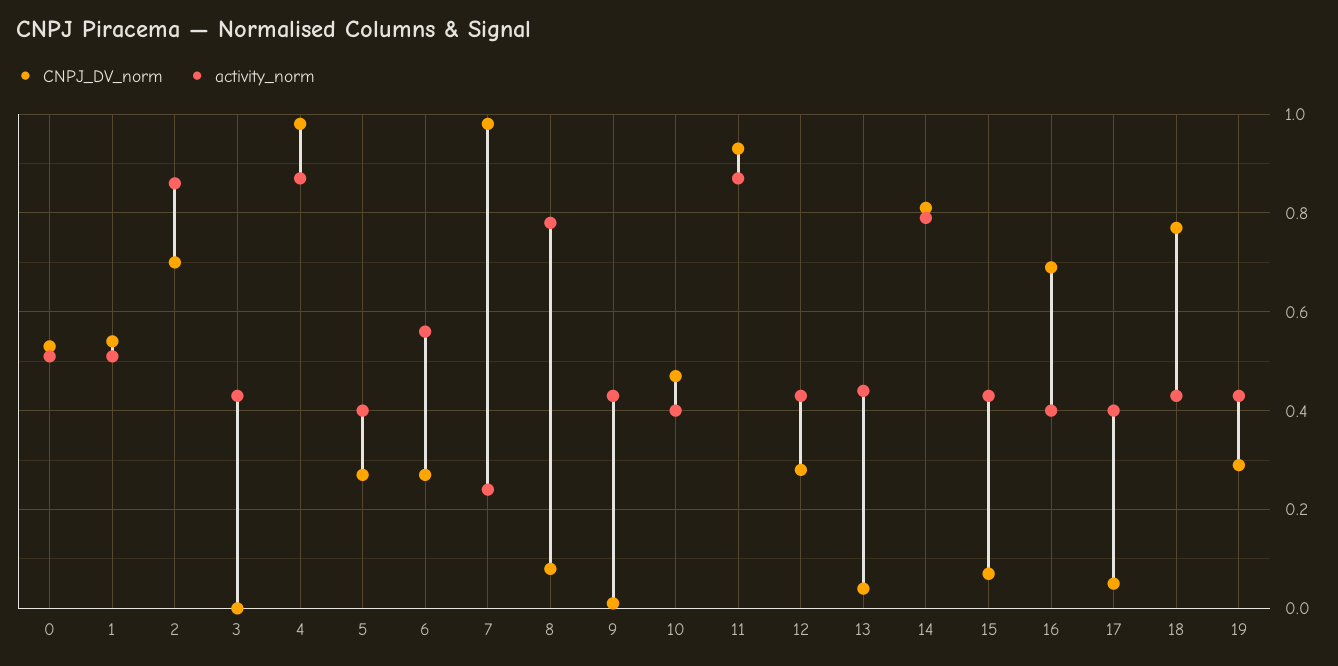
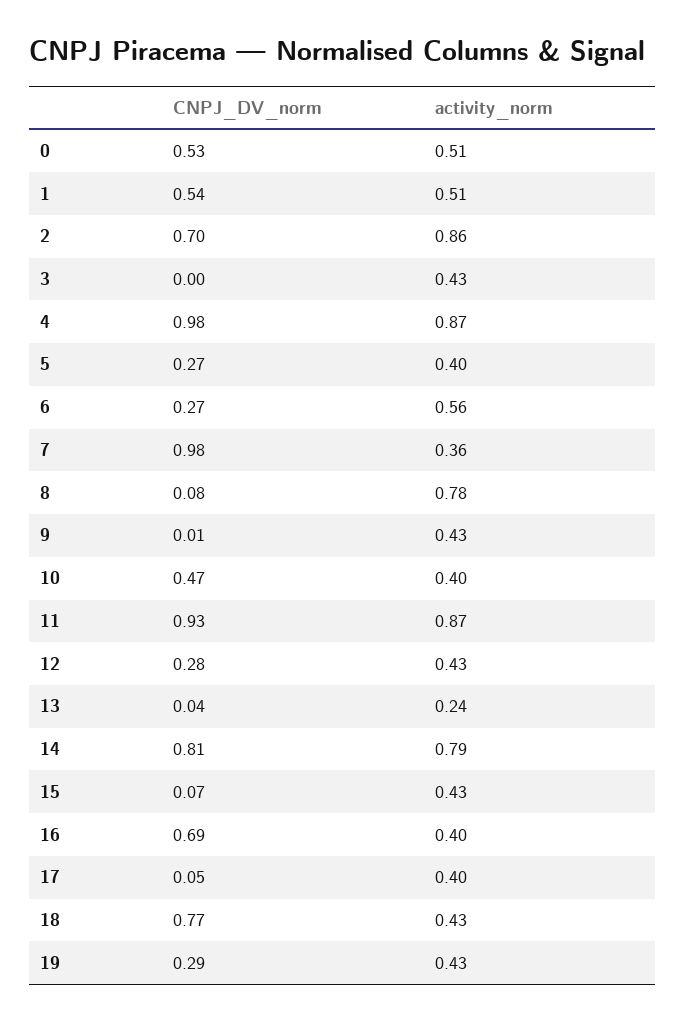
  {
    "CNPJ_DV_norm": {
      "0": 0.53,
      "1": 0.54,
      "2": 0.7,
      "3": 0,
      "4": 0.98,
      "5": 0.27,
      "6": 0.27,
      "7": 0.98,
      "8": 0.08,
      "9": 0.01,
      "10": 0.47,
      "11": 0.93,
      "12": 0.28,
      "13": 0.04,
      "14": 0.81,
      "15": 0.07,
      "16": 0.69,
      "17": 0.05,
      "18": 0.77,
      "19": 0.29
    },
    "activity_norm": {
      "0": 0.51,
      "1": 0.51,
      "2": 0.86,
      "3": 0.43,
      "4": 0.87,
      "5": 0.4,
      "6": 0.56,
-     "7": 0.25,
+     "7": 0.36,
      "8": 0.78,
      "9": 0.43,
      "10": 0.4,
      "11": 0.87,
      "12": 0.43,
-     "13": 0.45,
+     "13": 0.24,
      "14": 0.79,
      "15": 0.43,
      "16": 0.4,
      "17": 0.4,
      "18": 0.43,
      "19": 0.43
    }
  }

